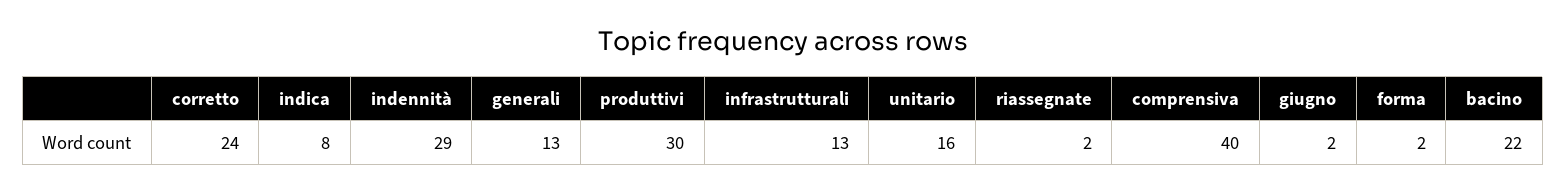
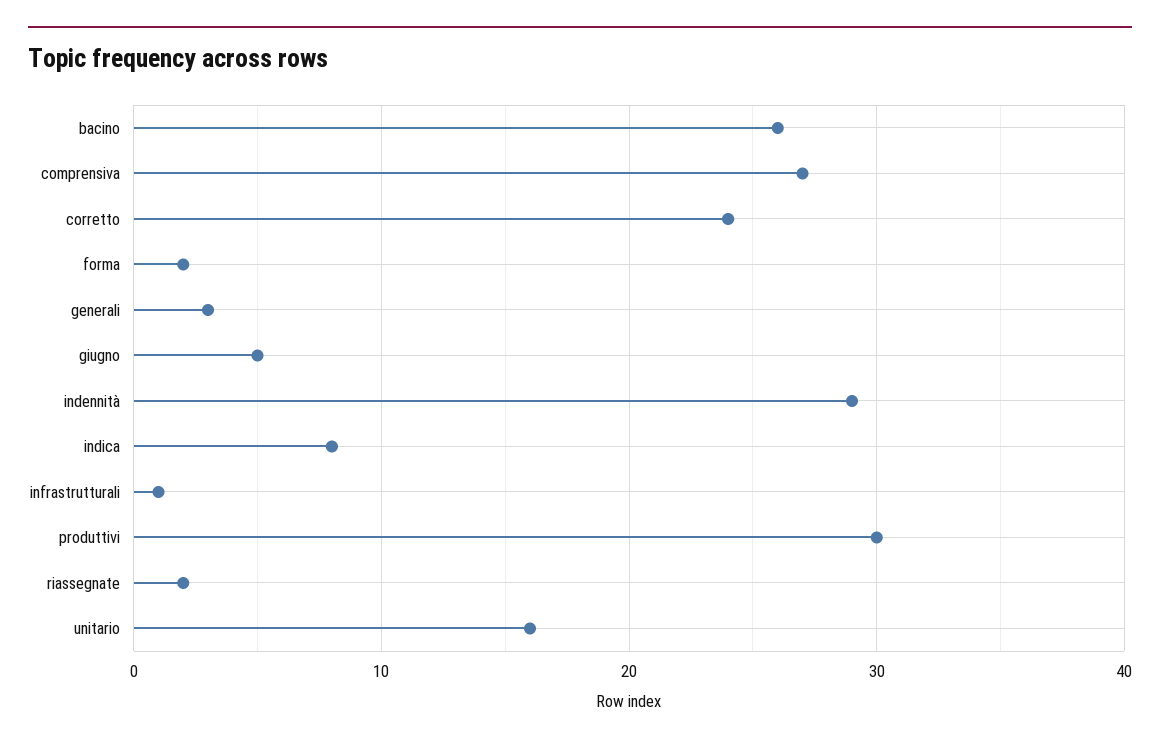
  {
    "corretto": 24,
    "indica": 8,
    "indennità": 29,
-   "generali": 13,
+   "generali": 3,
    "produttivi": 30,
-   "infrastrutturali": 13,
+   "infrastrutturali": 1,
    "unitario": 16,
    "riassegnate": 2,
-   "comprensiva": 40,
+   "comprensiva": 27,
-   "giugno": 2,
+   "giugno": 5,
    "forma": 2,
-   "bacino": 22
+   "bacino": 26
  }

